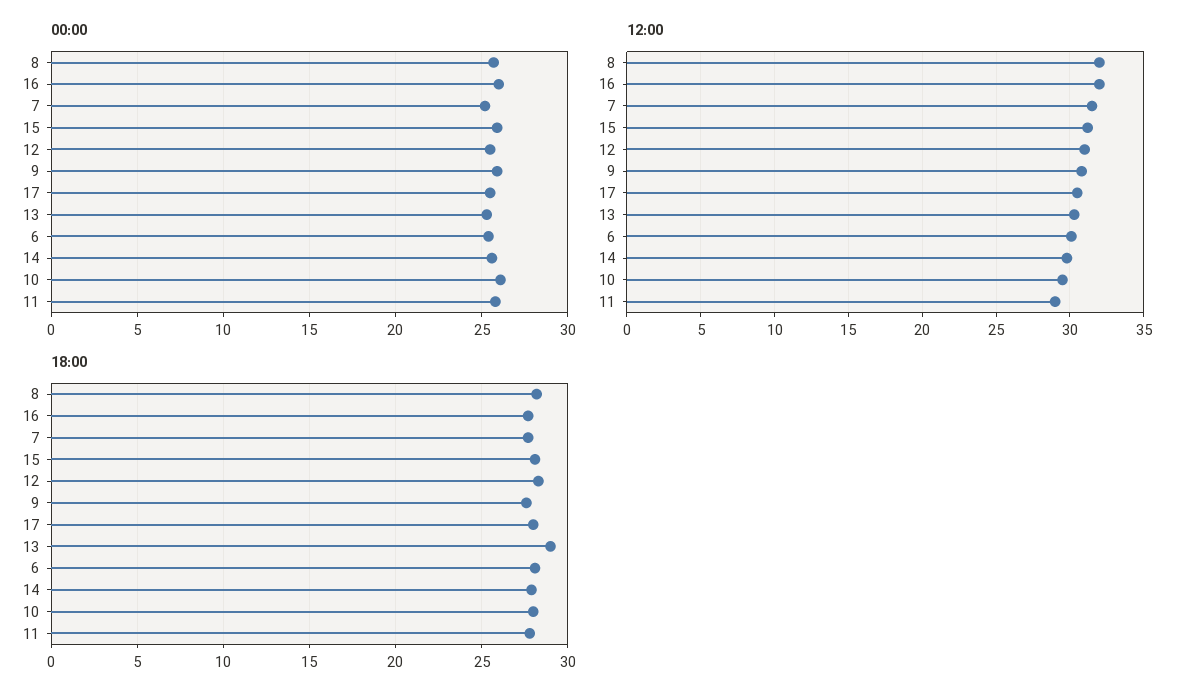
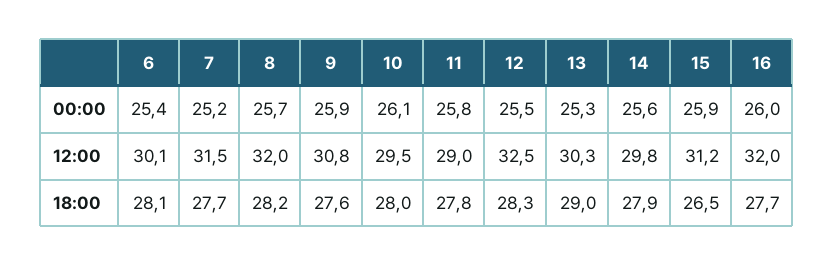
  {
    "00:00": {
      "8": 25.7,
      "16": 26,
      "7": 25.2,
      "15": 25.9,
      "12": 25.5,
      "9": 25.9,
-     "17": 25.5,
      "13": 25.3,
      "6": 25.4,
      "14": 25.6,
      "10": 26.1,
      "11": 25.8
    },
    "12:00": {
      "8": 32,
      "16": 32,
      "7": 31.5,
      "15": 31.2,
-     "12": 31,
+     "12": 32.5,
      "9": 30.8,
-     "17": 30.5,
      "13": 30.3,
      "6": 30.1,
      "14": 29.8,
      "10": 29.5,
      "11": 29
    },
    "18:00": {
      "8": 28.2,
      "16": 27.7,
      "7": 27.7,
-     "15": 28,
+     "15": 26.5,
      "12": 28.3,
      "9": 27.6,
-     "17": 28,
      "13": 29,
      "6": 28.1,
      "14": 27.9,
      "10": 28,
      "11": 27.8
    }
  }

